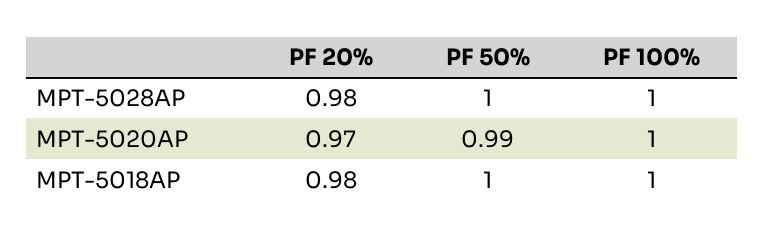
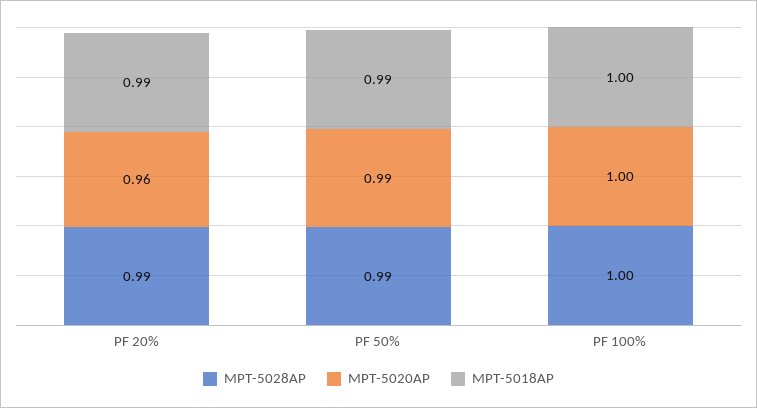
  {
    "MPT-5028AP": {
-     "PF 20%": 0.98,
+     "PF 20%": 0.99,
-     "PF 50%": 1,
+     "PF 50%": 0.99,
      "PF 100%": 1
    },
    "MPT-5020AP": {
-     "PF 20%": 0.97,
+     "PF 20%": 0.96,
      "PF 50%": 0.99,
      "PF 100%": 1
    },
    "MPT-5018AP": {
-     "PF 20%": 0.98,
+     "PF 20%": 0.99,
-     "PF 50%": 1,
+     "PF 50%": 0.99,
      "PF 100%": 1
    }
  }

